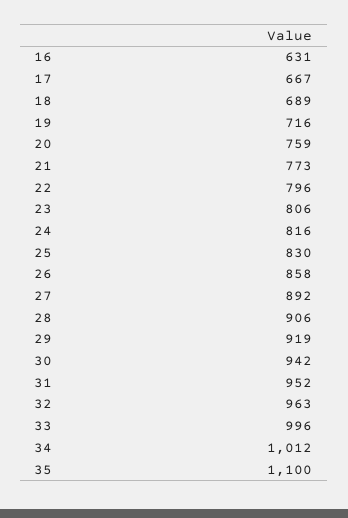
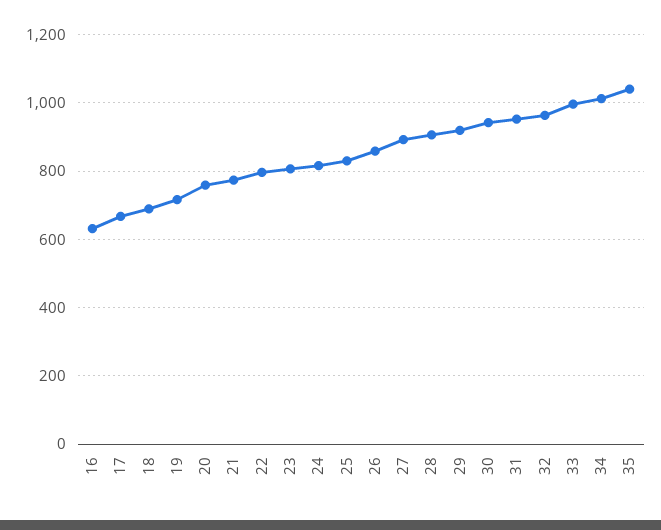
  {
    "16": 631,
    "17": 667,
    "18": 689,
    "19": 716,
    "20": 759,
    "21": 773,
    "22": 796,
    "23": 806,
    "24": 816,
    "25": 830,
    "26": 858,
    "27": 892,
    "28": 906,
    "29": 919,
    "30": 942,
    "31": 952,
    "32": 963,
    "33": 996,
    "34": 1012,
-   "35": 1100
+   "35": 1040
  }

